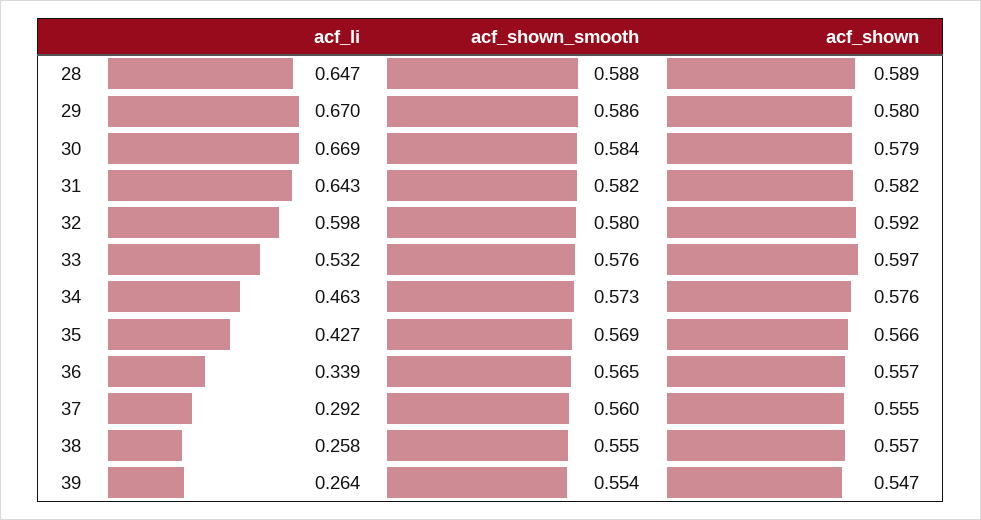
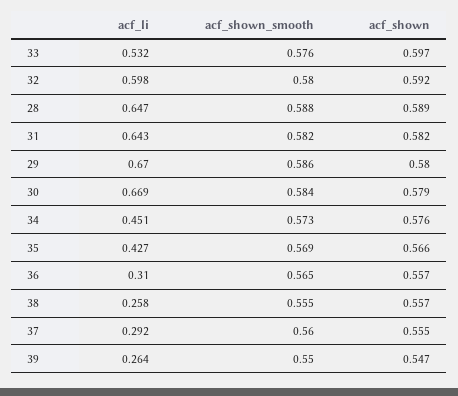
  {
    "acf_li": {
      "28": 0.647,
      "29": 0.67,
      "30": 0.669,
      "31": 0.643,
      "32": 0.598,
      "33": 0.532,
-     "34": 0.463,
+     "34": 0.451,
      "35": 0.427,
-     "36": 0.339,
+     "36": 0.31,
      "37": 0.292,
      "38": 0.258,
      "39": 0.264
    },
    "acf_shown_smooth": {
      "28": 0.588,
      "29": 0.586,
      "30": 0.584,
      "31": 0.582,
      "32": 0.58,
      "33": 0.576,
      "34": 0.573,
      "35": 0.569,
      "36": 0.565,
      "37": 0.56,
      "38": 0.555,
-     "39": 0.554
+     "39": 0.55
    },
    "acf_shown": {
      "28": 0.589,
      "29": 0.58,
      "30": 0.579,
      "31": 0.582,
      "32": 0.592,
      "33": 0.597,
      "34": 0.576,
      "35": 0.566,
      "36": 0.557,
      "37": 0.555,
      "38": 0.557,
      "39": 0.547
    }
  }

